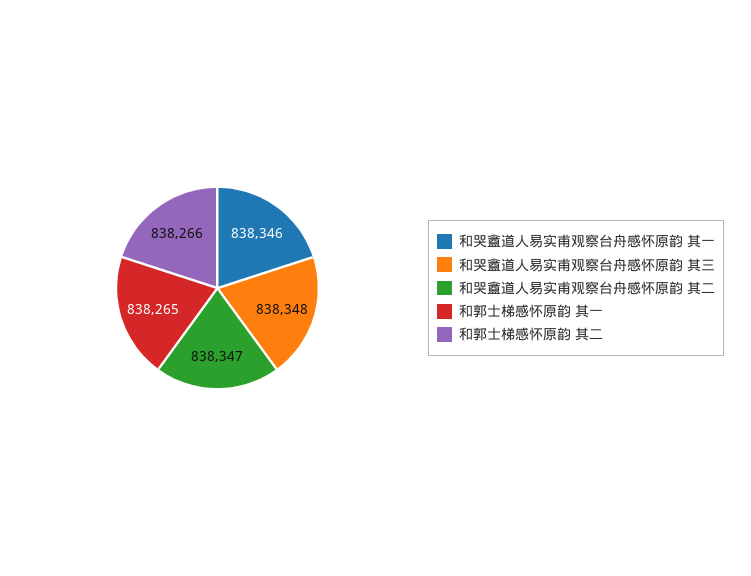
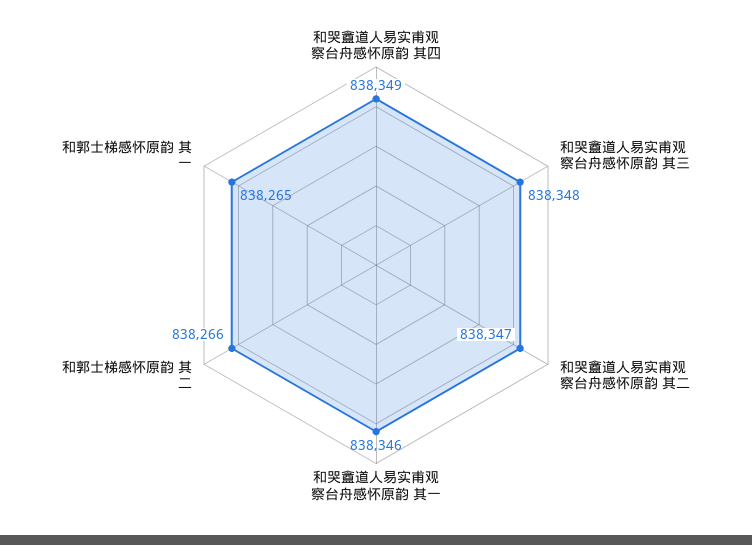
  {
    "和哭盦道人易实甫观察台舟感怀原韵 其一": 838346,
    "和哭盦道人易实甫观察台舟感怀原韵 其三": 838348,
    "和哭盦道人易实甫观察台舟感怀原韵 其二": 838347,
    "和郭士梯感怀原韵 其一": 838265,
-   "和郭士梯感怀原韵 其二": 838266
+   "和郭士梯感怀原韵 其二": 838266,
+   "和哭盦道人易实甫观察台舟感怀原韵 其四": 838349
  }

